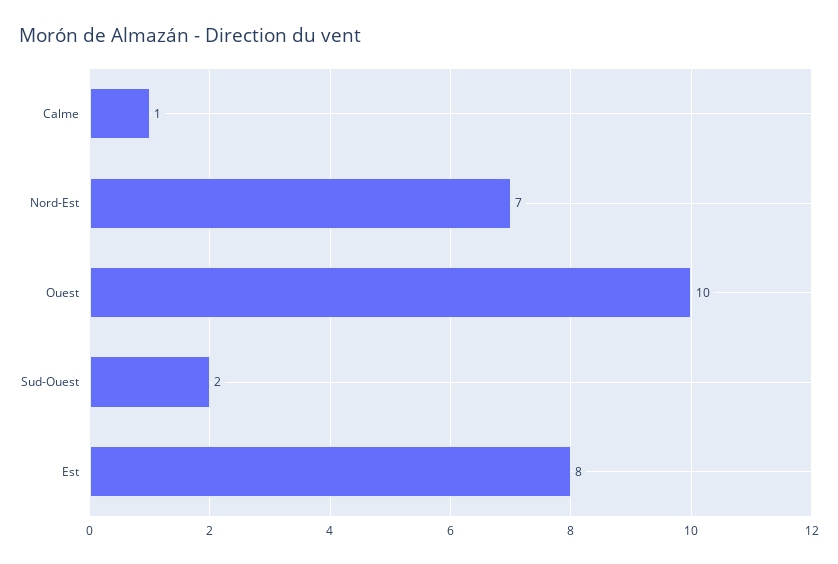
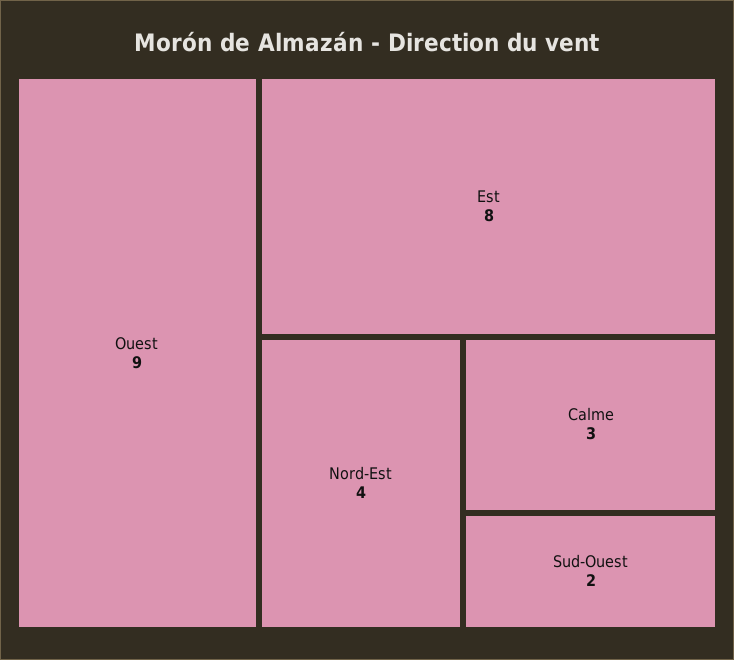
  {
-   "Calme": 1,
+   "Calme": 3,
-   "Nord-Est": 7,
+   "Nord-Est": 4,
-   "Ouest": 10,
+   "Ouest": 9,
    "Sud-Ouest": 2,
    "Est": 8
  }

